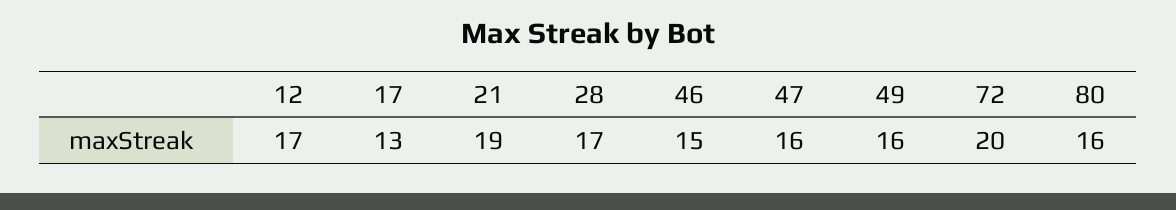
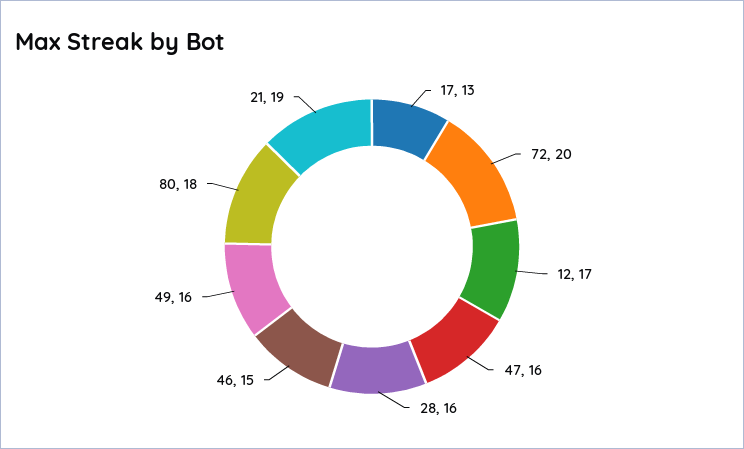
  {
    "12": 17,
    "17": 13,
    "21": 19,
-   "28": 17,
+   "28": 16,
    "46": 15,
    "47": 16,
    "49": 16,
    "72": 20,
-   "80": 16
+   "80": 18
  }

